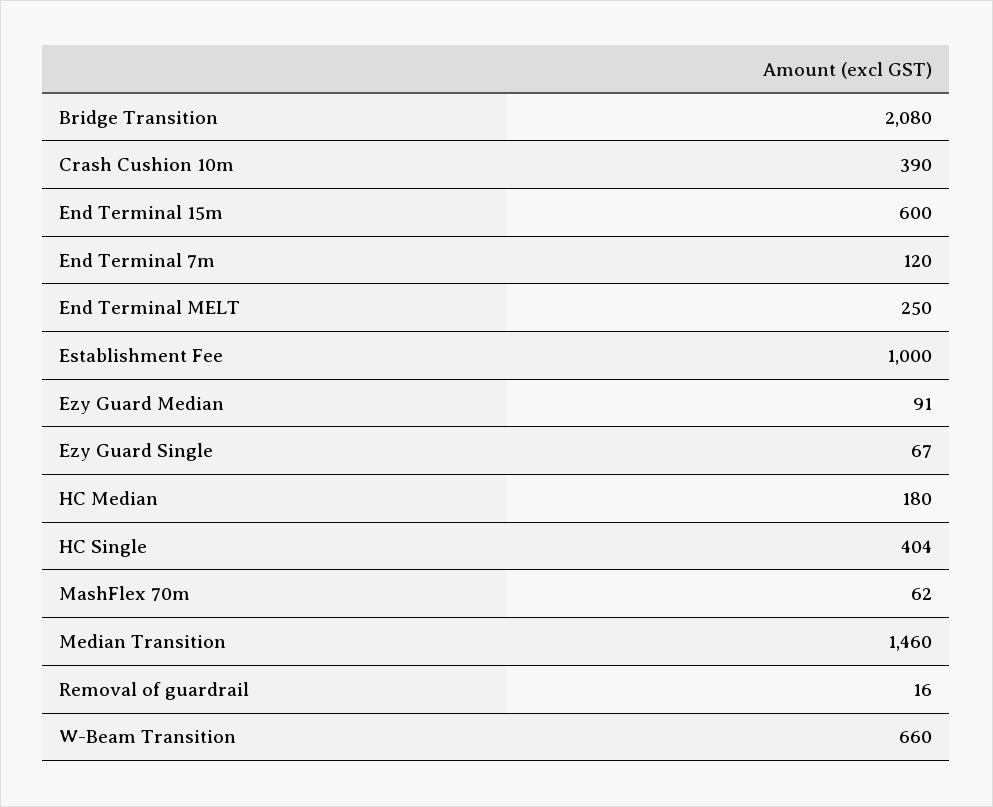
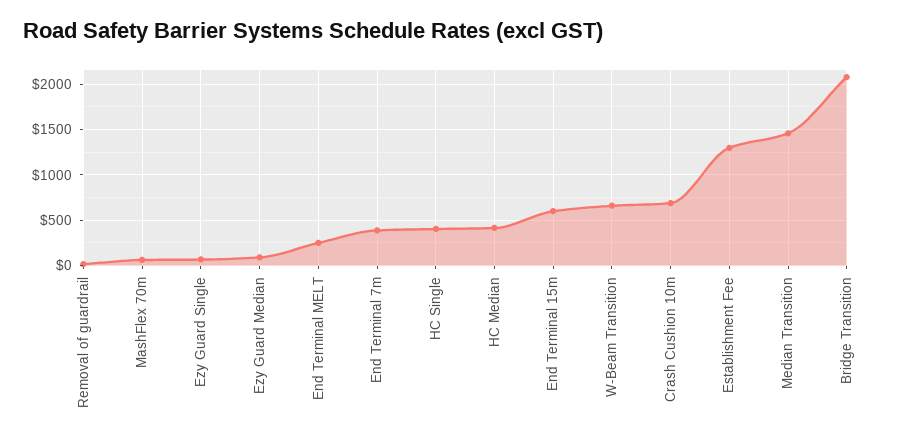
  {
    "Bridge Transition": 2080,
-   "Crash Cushion 10m": 390,
+   "Crash Cushion 10m": 700,
    "End Terminal 15m": 600,
-   "End Terminal 7m": 120,
+   "End Terminal 7m": 400,
    "End Terminal MELT": 250,
-   "Establishment Fee": 1000,
+   "Establishment Fee": 1300,
    "Ezy Guard Median": 91,
    "Ezy Guard Single": 67,
-   "HC Median": 180,
+   "HC Median": 400,
    "HC Single": 404,
    "MashFlex 70m": 62,
    "Median Transition": 1460,
    "Removal of guardrail": 16,
    "W-Beam Transition": 660
  }

